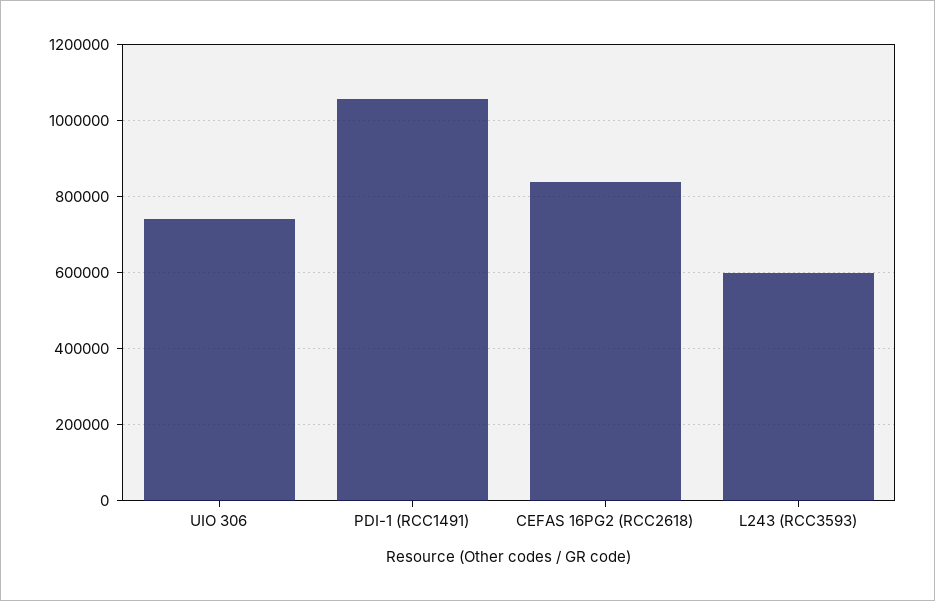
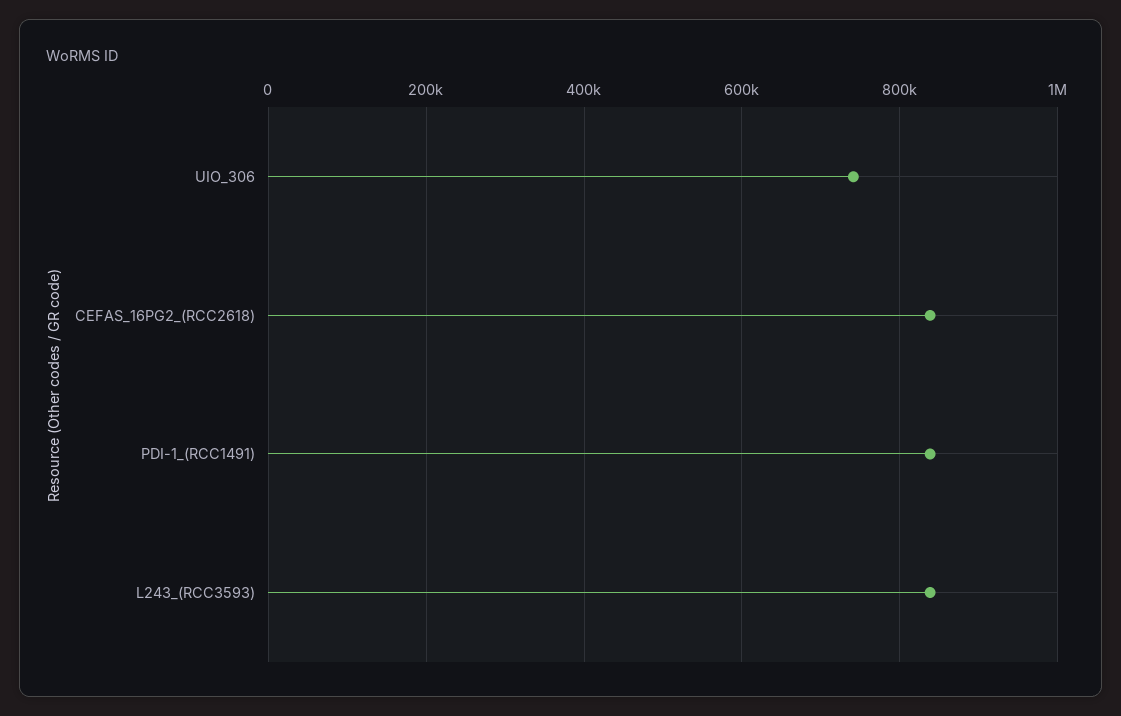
  {
    "UIO 306": 740000,
-   "PDI-1 (RCC1491)": 1060000,
+   "PDI-1 (RCC1491)": 840000,
    "CEFAS 16PG2 (RCC2618)": 840000,
-   "L243 (RCC3593)": 600000
+   "L243 (RCC3593)": 840000
  }

